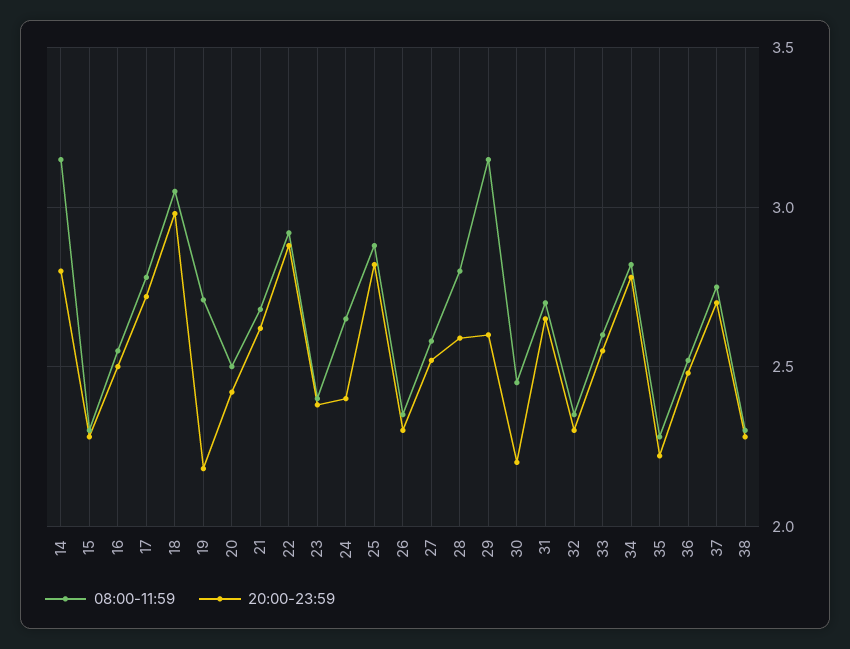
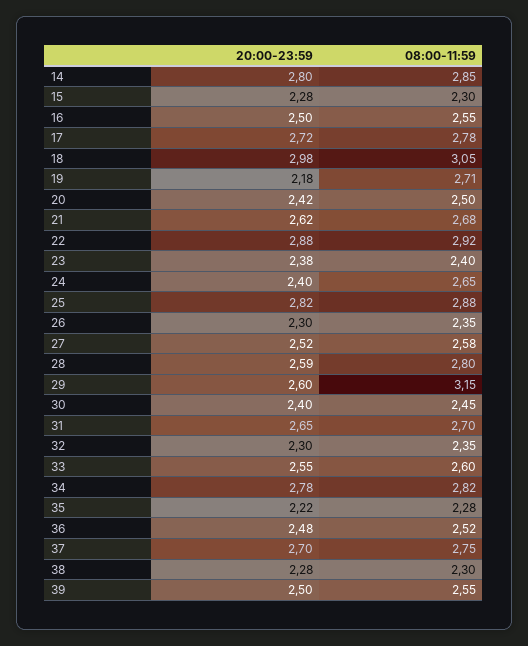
  {
    "08:00-11:59": {
-     "14": 3.15,
+     "14": 2.85,
      "15": 2.3,
      "16": 2.55,
      "17": 2.78,
      "18": 3.05,
      "19": 2.71,
      "20": 2.5,
      "21": 2.68,
      "22": 2.92,
      "23": 2.4,
      "24": 2.65,
      "25": 2.88,
      "26": 2.35,
      "27": 2.58,
      "28": 2.8,
      "29": 3.15,
      "30": 2.45,
      "31": 2.7,
      "32": 2.35,
      "33": 2.6,
      "34": 2.82,
      "35": 2.28,
      "36": 2.52,
      "37": 2.75,
-     "38": 2.3
+     "38": 2.3,
+     "39": 2.55
    },
    "20:00-23:59": {
      "14": 2.8,
      "15": 2.28,
      "16": 2.5,
      "17": 2.72,
      "18": 2.98,
      "19": 2.18,
      "20": 2.42,
      "21": 2.62,
      "22": 2.88,
      "23": 2.38,
      "24": 2.4,
      "25": 2.82,
      "26": 2.3,
      "27": 2.52,
      "28": 2.59,
      "29": 2.6,
-     "30": 2.2,
+     "30": 2.4,
      "31": 2.65,
      "32": 2.3,
      "33": 2.55,
      "34": 2.78,
      "35": 2.22,
      "36": 2.48,
      "37": 2.7,
-     "38": 2.28
+     "38": 2.28,
+     "39": 2.5
    }
  }

